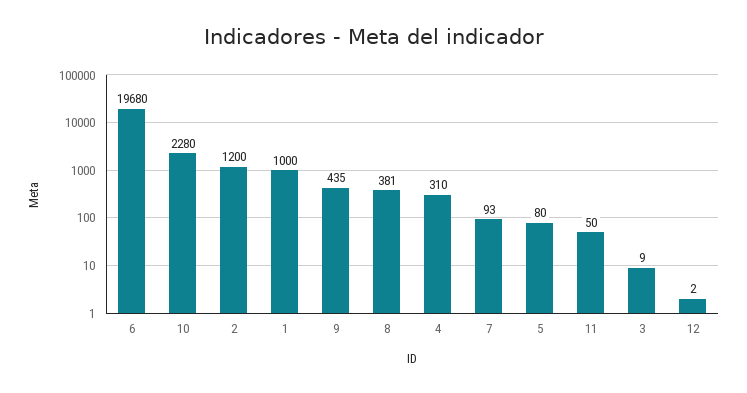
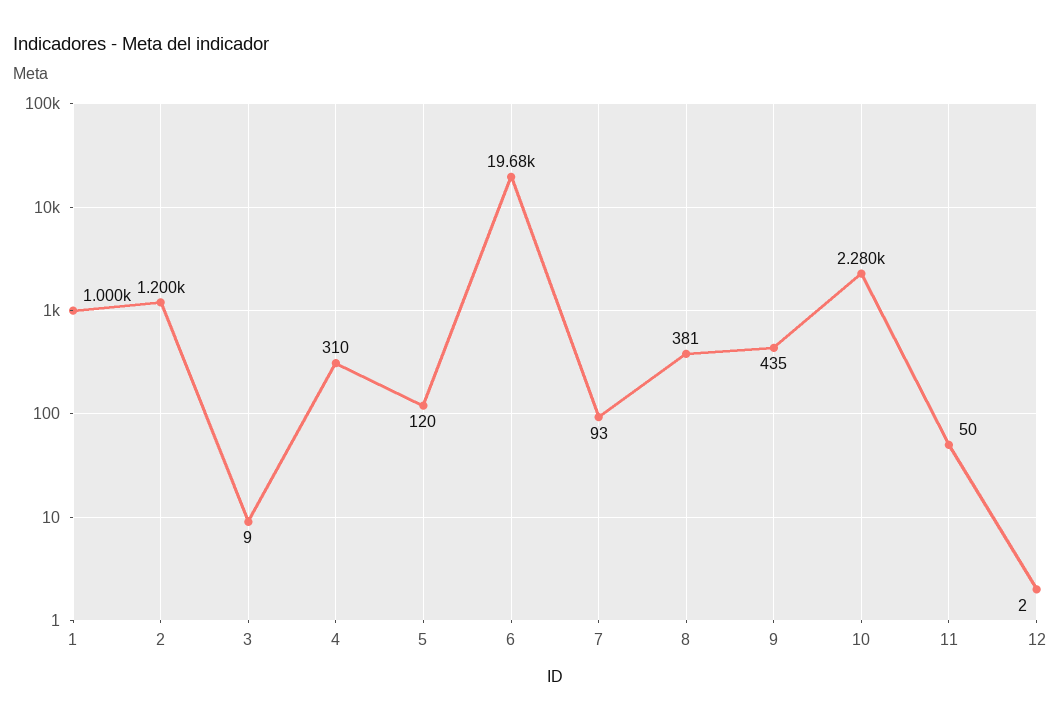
  {
    "6": 19680,
    "10": 2280,
    "2": 1200,
    "1": 1000,
    "9": 435,
    "8": 381,
    "4": 310,
    "7": 93,
-   "5": 80,
+   "5": 120,
    "11": 50,
    "3": 9,
    "12": 2
  }

